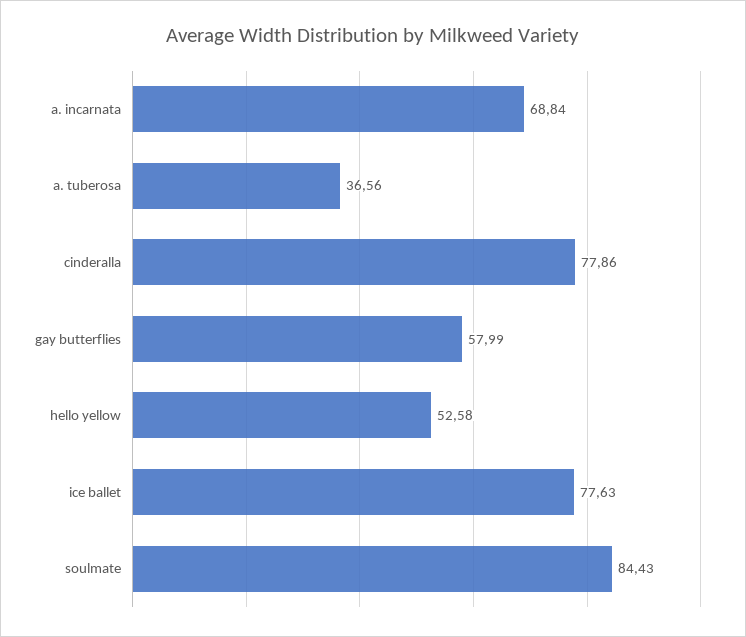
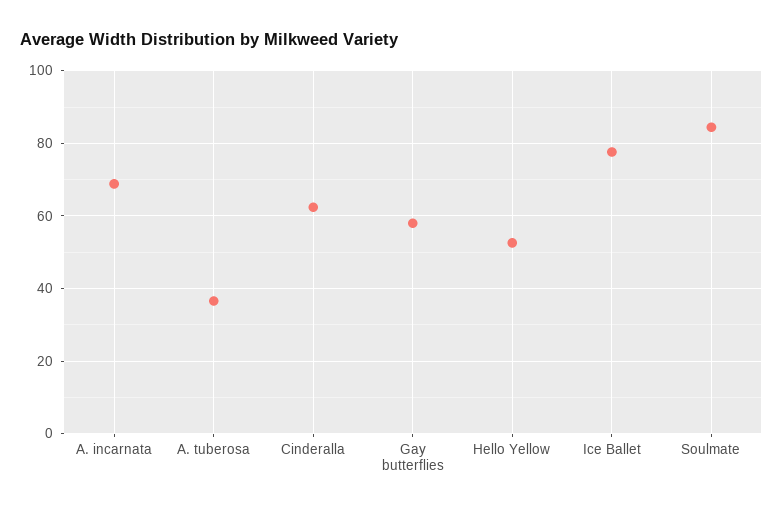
  {
    "a. incarnata": 68.84,
    "a. tuberosa": 36.56,
-   "cinderalla": 77.86,
+   "cinderalla": 62,
    "gay butterflies": 57.99,
    "hello yellow": 52.58,
    "ice ballet": 77.63,
    "soulmate": 84.43
  }

